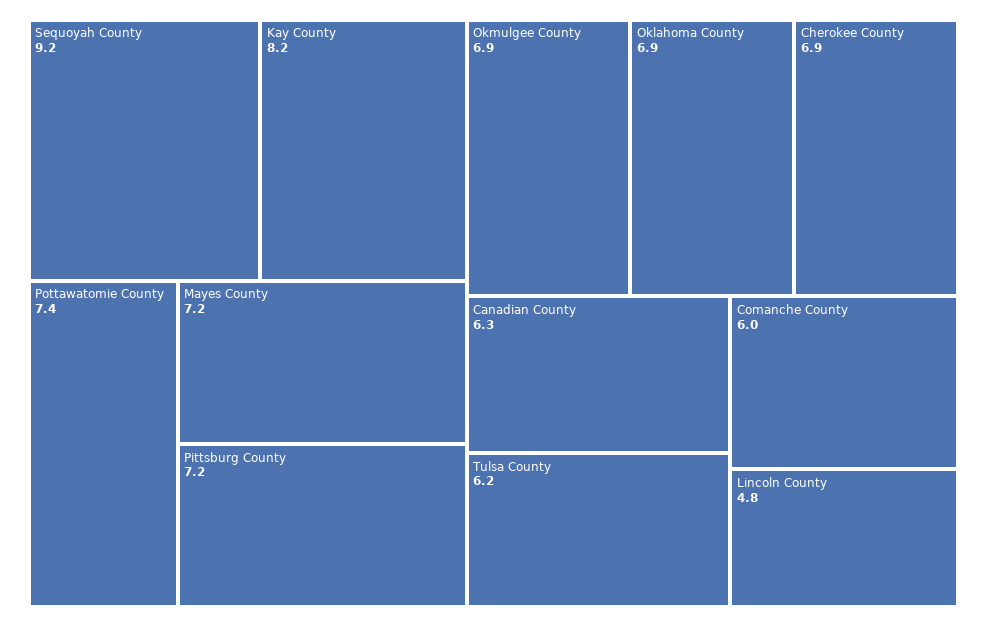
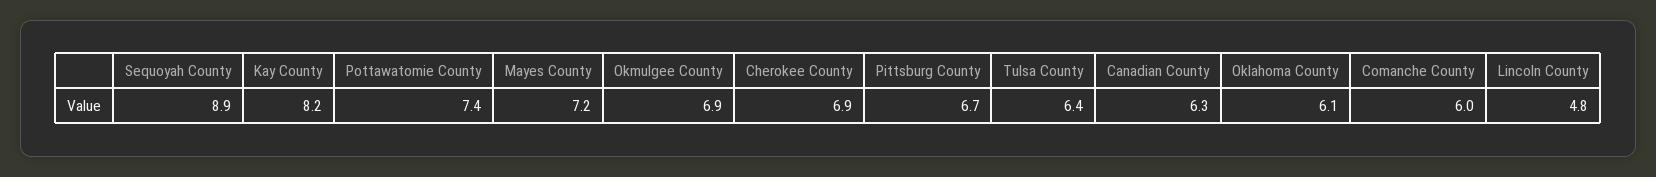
  {
-   "Sequoyah County": 9.2,
+   "Sequoyah County": 8.9,
    "Kay County": 8.2,
    "Pottawatomie County": 7.4,
    "Mayes County": 7.2,
-   "Pittsburg County": 7.2,
+   "Pittsburg County": 6.7,
    "Okmulgee County": 6.9,
-   "Oklahoma County": 6.9,
+   "Oklahoma County": 6.1,
    "Cherokee County": 6.9,
    "Canadian County": 6.3,
-   "Tulsa County": 6.2,
+   "Tulsa County": 6.4,
    "Comanche County": 6,
    "Lincoln County": 4.8
  }

